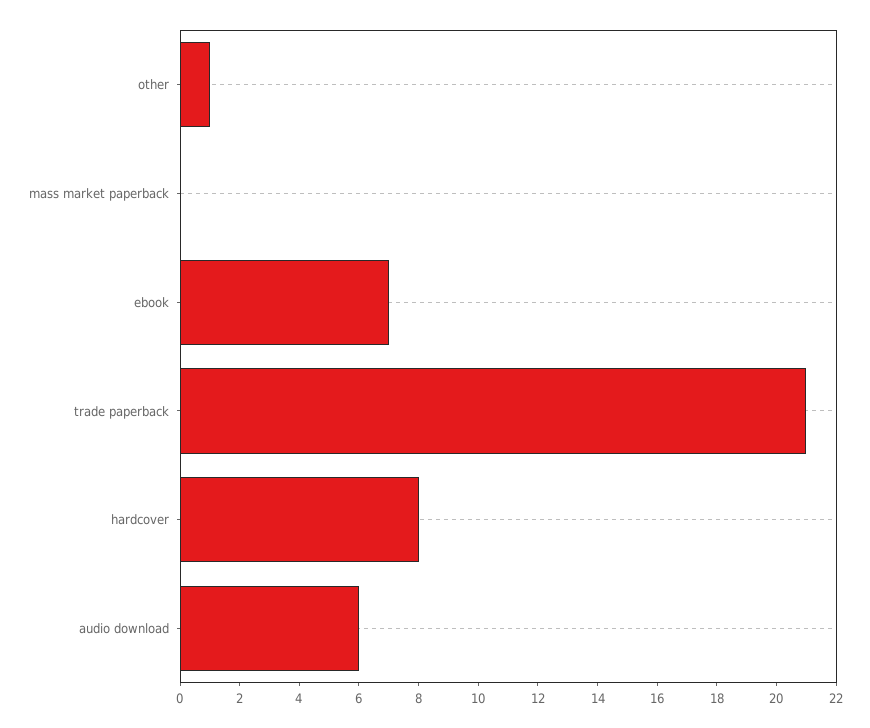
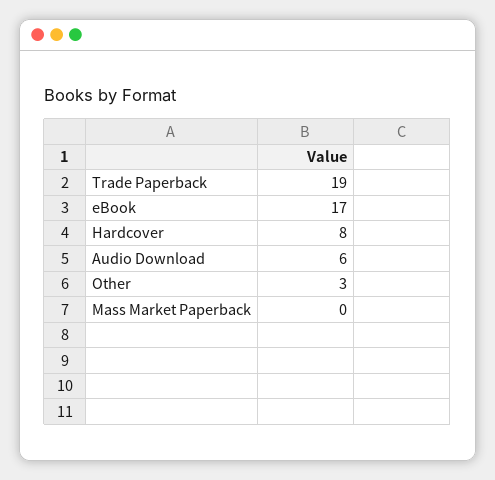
  {
-   "other": 1,
+   "other": 3,
    "mass market paperback": 0,
-   "ebook": 7,
+   "ebook": 17,
-   "trade paperback": 21,
+   "trade paperback": 19,
    "hardcover": 8,
    "audio download": 6
  }

